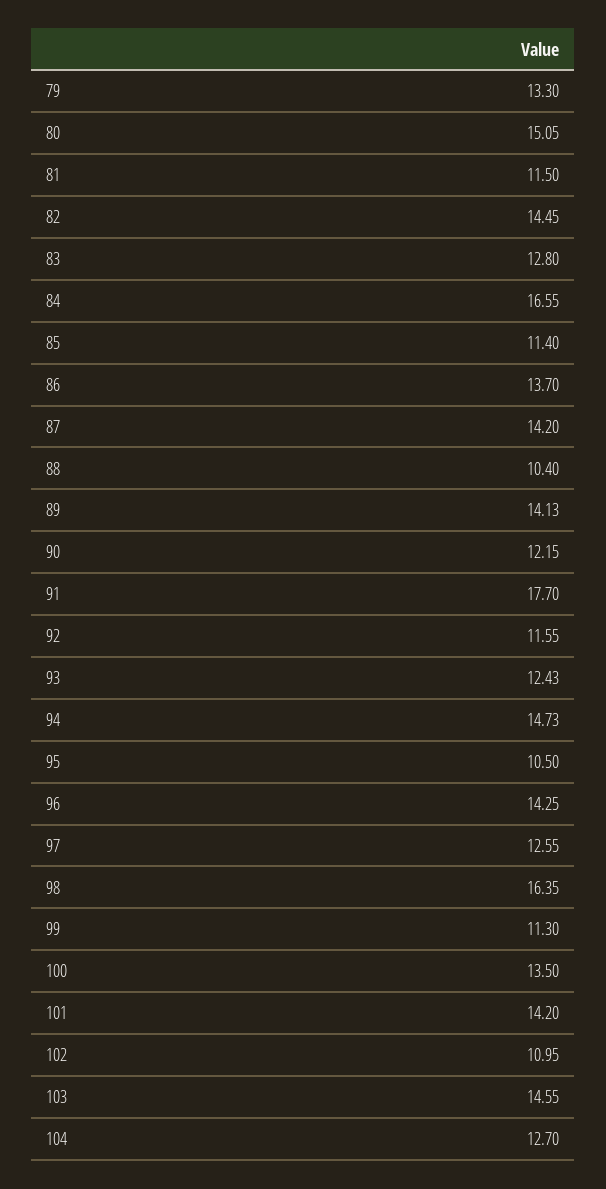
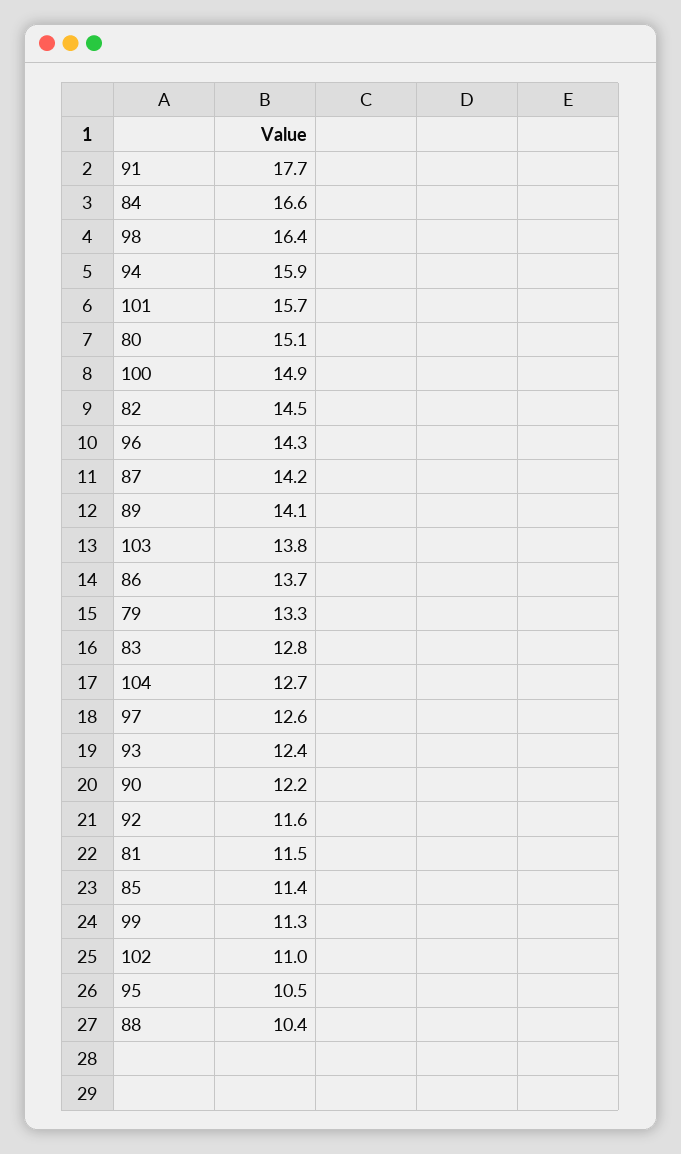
  {
    "79": 13.3,
    "80": 15.05,
    "81": 11.5,
    "82": 14.45,
    "83": 12.8,
    "84": 16.55,
    "85": 11.4,
    "86": 13.7,
    "87": 14.2,
    "88": 10.4,
    "89": 14.13,
    "90": 12.15,
    "91": 17.7,
    "92": 11.55,
    "93": 12.43,
-   "94": 14.73,
+   "94": 15.9,
    "95": 10.5,
    "96": 14.25,
    "97": 12.55,
    "98": 16.35,
    "99": 11.3,
-   "100": 13.5,
+   "100": 14.9,
-   "101": 14.2,
+   "101": 15.7,
    "102": 10.95,
-   "103": 14.55,
+   "103": 13.8,
    "104": 12.7
  }

